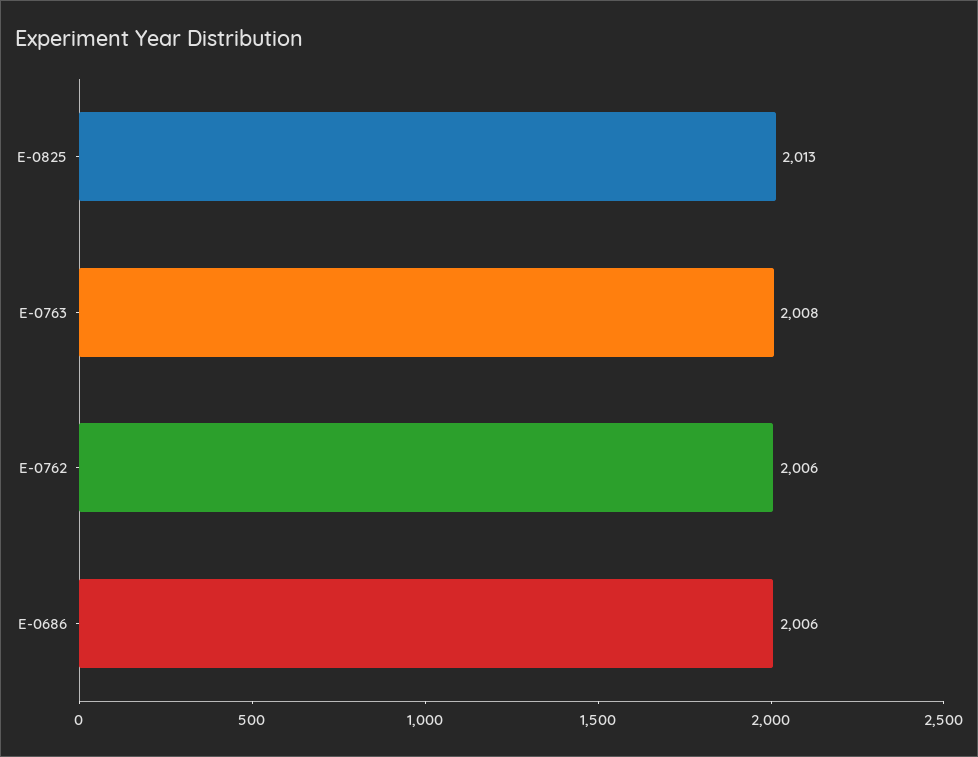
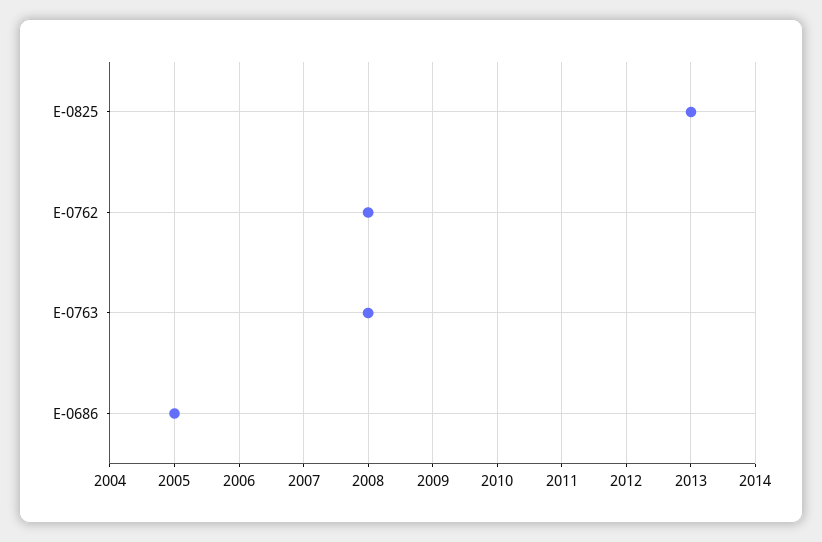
  {
    "E-0825": 2013,
    "E-0763": 2008,
-   "E-0762": 2006,
+   "E-0762": 2008,
-   "E-0686": 2006
+   "E-0686": 2005
  }

